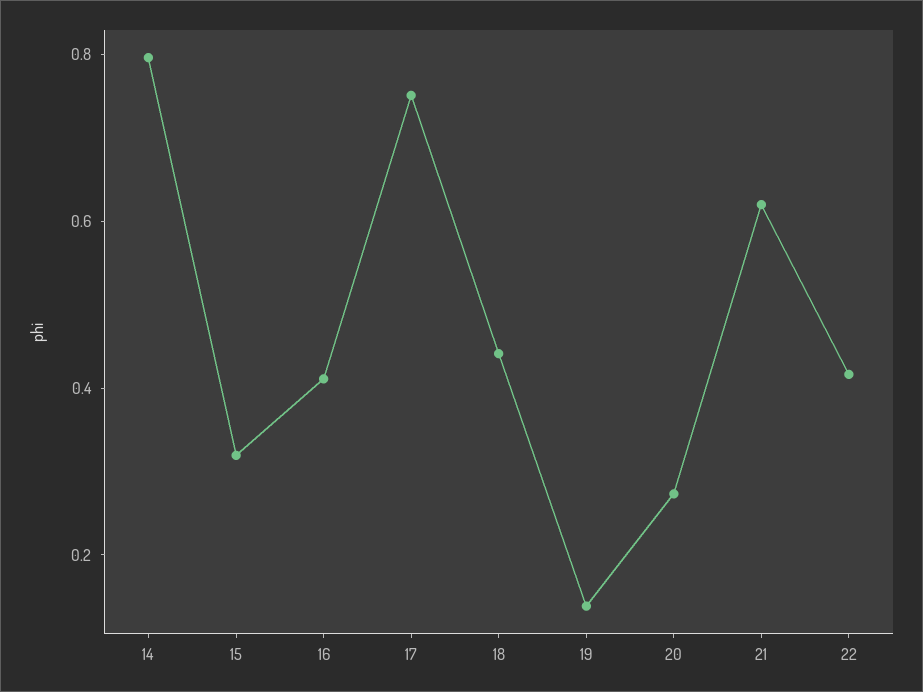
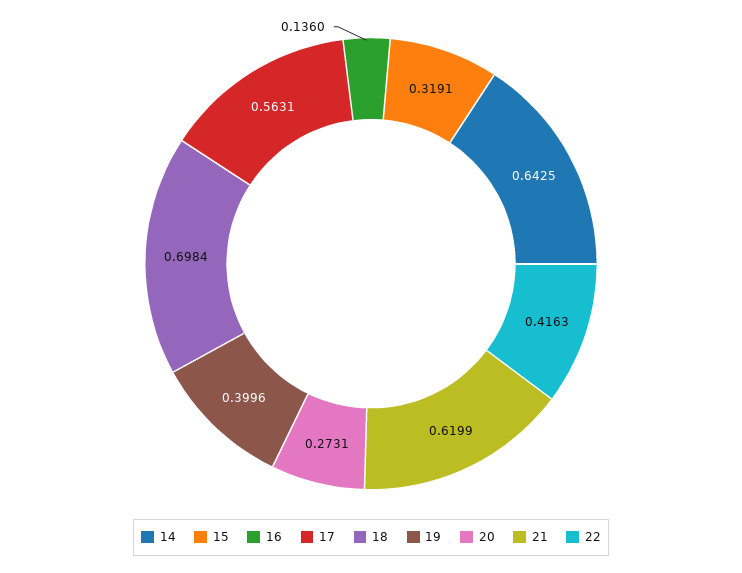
  {
-   "14": 0.8,
+   "14": 0.6425,
    "15": 0.3191,
-   "16": 0.4,
+   "16": 0.136,
-   "17": 0.75,
+   "17": 0.5631,
-   "18": 0.45,
+   "18": 0.6984,
-   "19": 0.15,
+   "19": 0.3996,
    "20": 0.2731,
    "21": 0.6199,
    "22": 0.4163
  }

